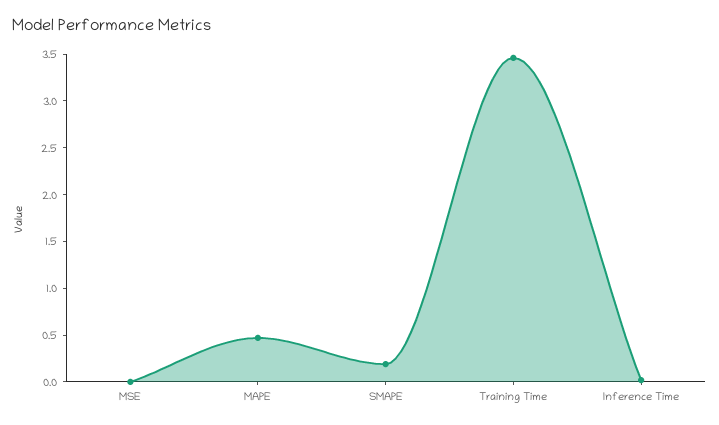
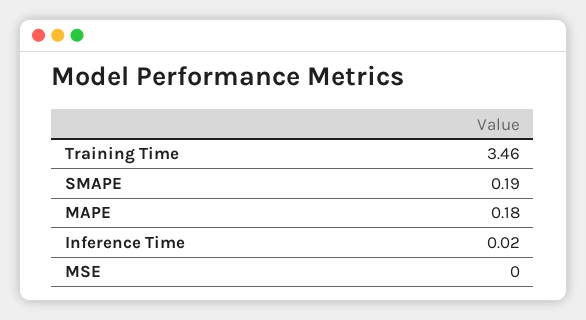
  {
    "MSE": 0,
-   "MAPE": 0.5,
+   "MAPE": 0.18,
    "SMAPE": 0.19,
    "Training Time": 3.46,
    "Inference Time": 0.02
  }

